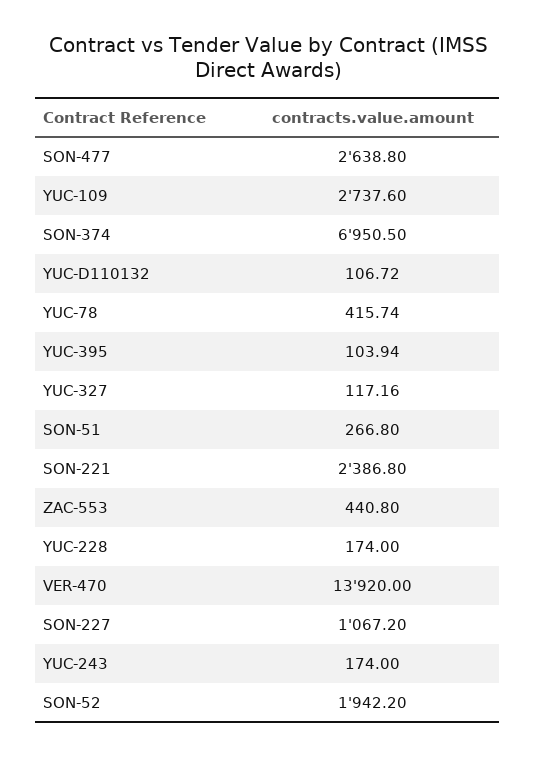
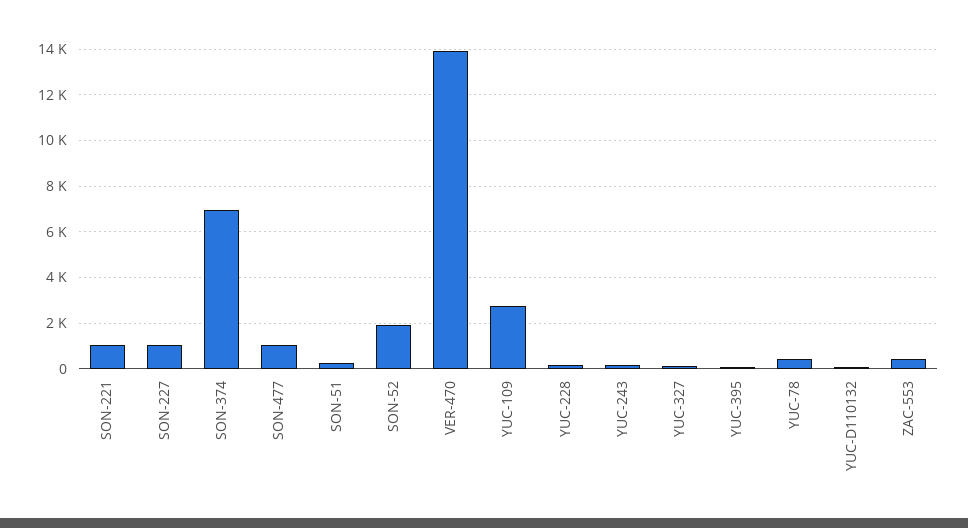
  {
-   "SON-477": 2638.8,
+   "SON-477": 1000,
    "YUC-109": 2737.6,
    "SON-374": 6950.5,
    "YUC-D110132": 106.72,
    "YUC-78": 415.74,
    "YUC-395": 103.94,
    "YUC-327": 117.16,
    "SON-51": 266.8,
-   "SON-221": 2386.8,
+   "SON-221": 1000,
    "ZAC-553": 440.8,
    "YUC-228": 174,
    "VER-470": 13920,
    "SON-227": 1067.2,
    "YUC-243": 174,
    "SON-52": 1942.2
  }

